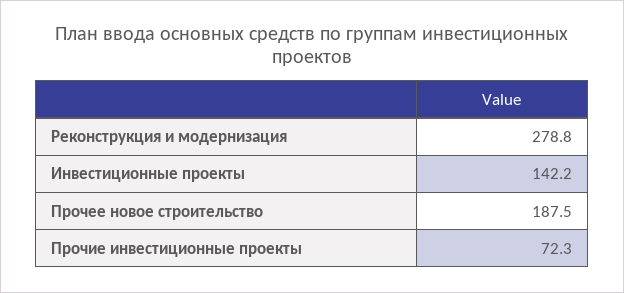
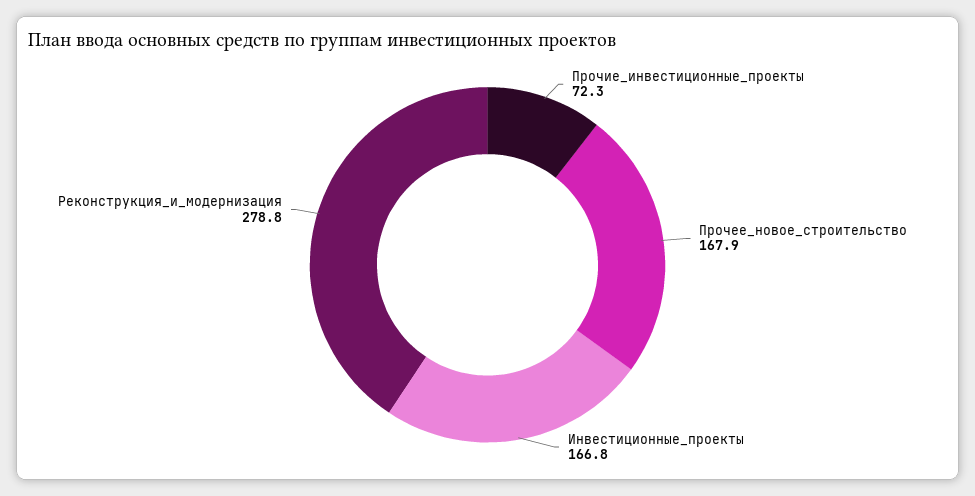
  {
    "Реконструкция и модернизация": 278.8,
-   "Инвестиционные проекты": 142.2,
+   "Инвестиционные проекты": 166.8,
-   "Прочее новое строительство": 187.5,
+   "Прочее новое строительство": 167.9,
    "Прочие инвестиционные проекты": 72.3
  }

